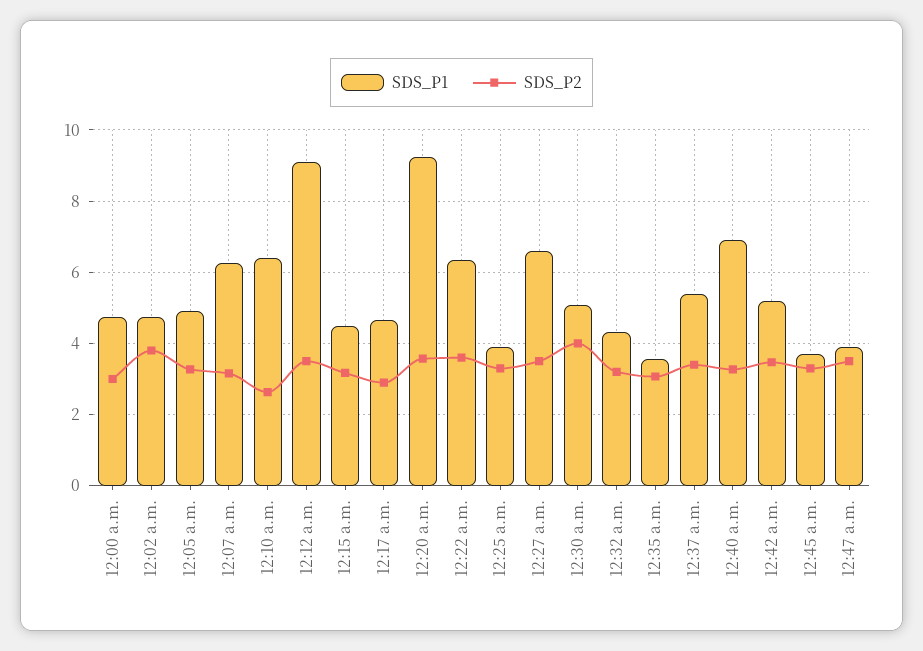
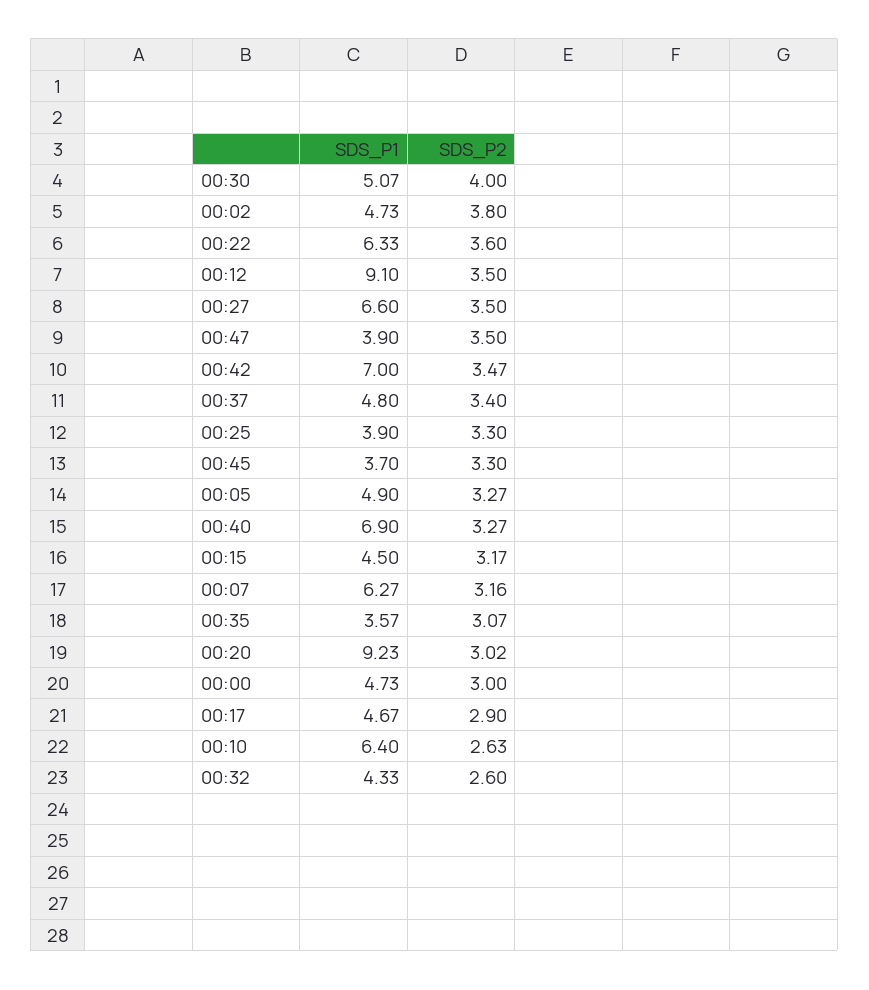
  {
    "SDS_P1": {
      "12:00 a.m.": 4.73,
      "12:02 a.m.": 4.73,
      "12:05 a.m.": 4.9,
      "12:07 a.m.": 6.27,
      "12:10 a.m.": 6.4,
      "12:12 a.m.": 9.1,
      "12:15 a.m.": 4.5,
      "12:17 a.m.": 4.67,
      "12:20 a.m.": 9.23,
      "12:22 a.m.": 6.33,
      "12:25 a.m.": 3.9,
      "12:27 a.m.": 6.6,
      "12:30 a.m.": 5.07,
      "12:32 a.m.": 4.33,
      "12:35 a.m.": 3.57,
-     "12:37 a.m.": 5.4,
+     "12:37 a.m.": 4.8,
      "12:40 a.m.": 6.9,
-     "12:42 a.m.": 5.2,
+     "12:42 a.m.": 7,
      "12:45 a.m.": 3.7,
      "12:47 a.m.": 3.9
    },
    "SDS_P2": {
      "12:00 a.m.": 3,
      "12:02 a.m.": 3.8,
      "12:05 a.m.": 3.27,
      "12:07 a.m.": 3.16,
      "12:10 a.m.": 2.63,
      "12:12 a.m.": 3.5,
      "12:15 a.m.": 3.17,
      "12:17 a.m.": 2.9,
-     "12:20 a.m.": 3.6,
+     "12:20 a.m.": 3.02,
      "12:22 a.m.": 3.6,
      "12:25 a.m.": 3.3,
      "12:27 a.m.": 3.5,
      "12:30 a.m.": 4,
-     "12:32 a.m.": 3.2,
+     "12:32 a.m.": 2.6,
      "12:35 a.m.": 3.07,
      "12:37 a.m.": 3.4,
      "12:40 a.m.": 3.27,
      "12:42 a.m.": 3.47,
      "12:45 a.m.": 3.3,
      "12:47 a.m.": 3.5
    }
  }

